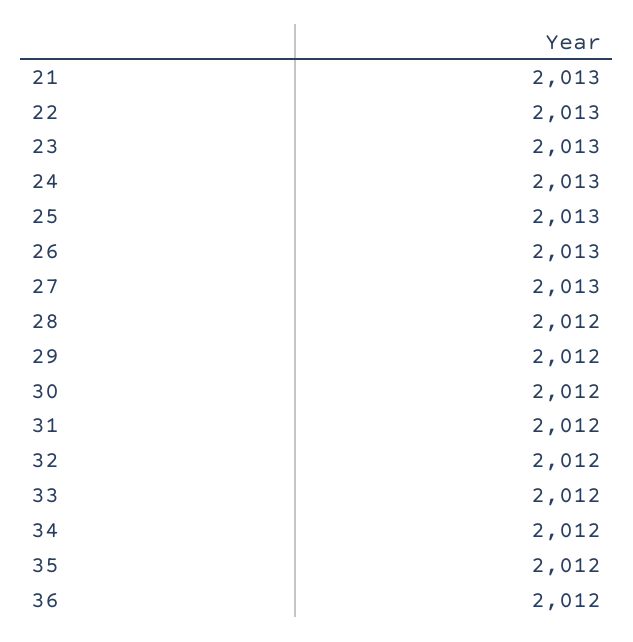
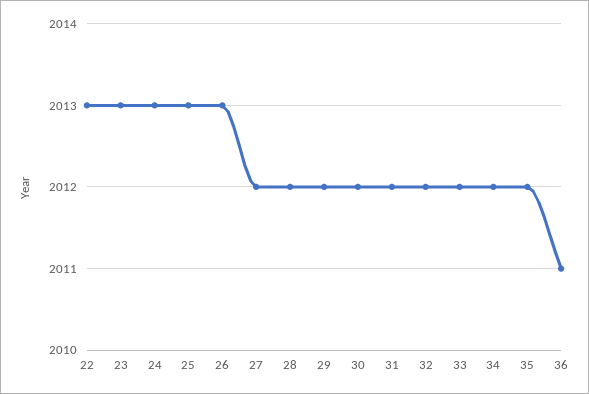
  {
-   "21": 2013,
    "22": 2013,
    "23": 2013,
    "24": 2013,
    "25": 2013,
    "26": 2013,
-   "27": 2013,
+   "27": 2012,
    "28": 2012,
    "29": 2012,
    "30": 2012,
    "31": 2012,
    "32": 2012,
    "33": 2012,
    "34": 2012,
    "35": 2012,
-   "36": 2012
+   "36": 2011
  }

